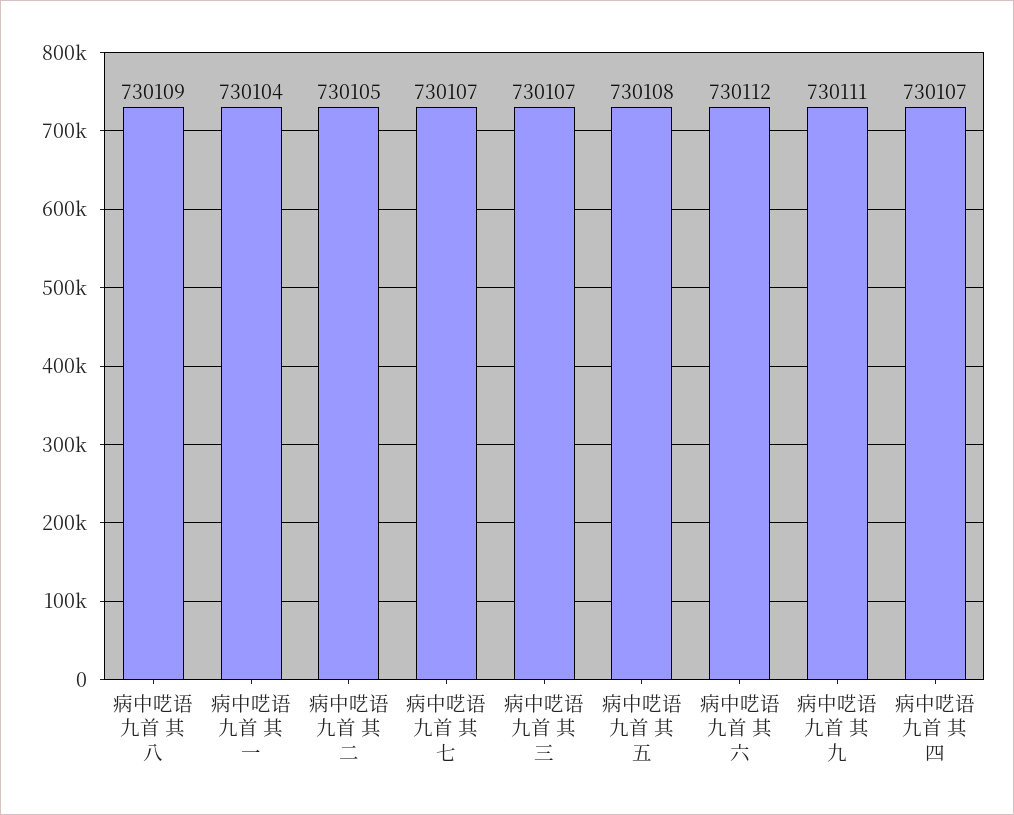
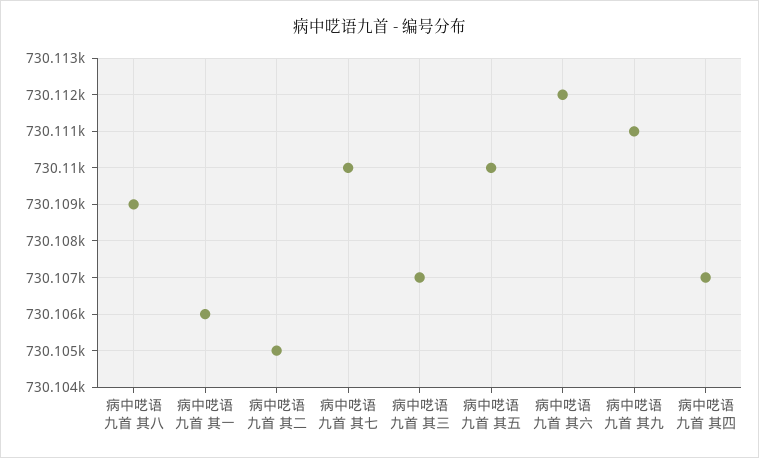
  {
    "病中呓语九首 其八": 730109,
-   "病中呓语九首 其一": 730104,
+   "病中呓语九首 其一": 730106,
    "病中呓语九首 其二": 730105,
-   "病中呓语九首 其七": 730107,
+   "病中呓语九首 其七": 730110,
    "病中呓语九首 其三": 730107,
-   "病中呓语九首 其五": 730108,
+   "病中呓语九首 其五": 730110,
    "病中呓语九首 其六": 730112,
    "病中呓语九首 其九": 730111,
    "病中呓语九首 其四": 730107
  }

